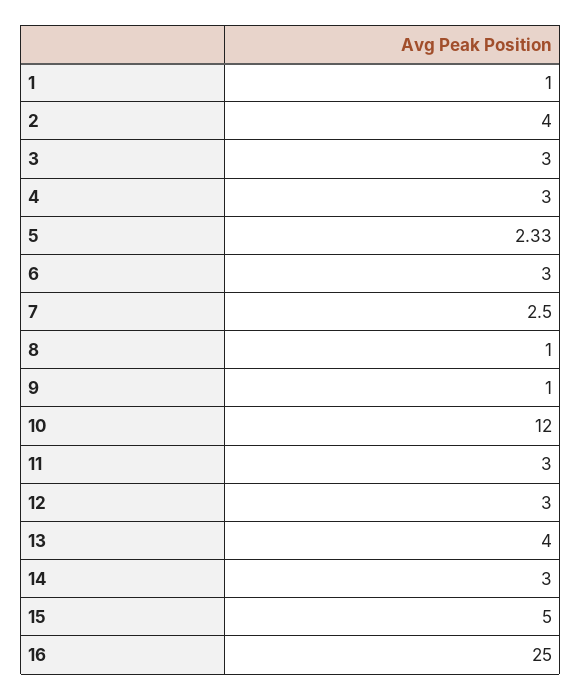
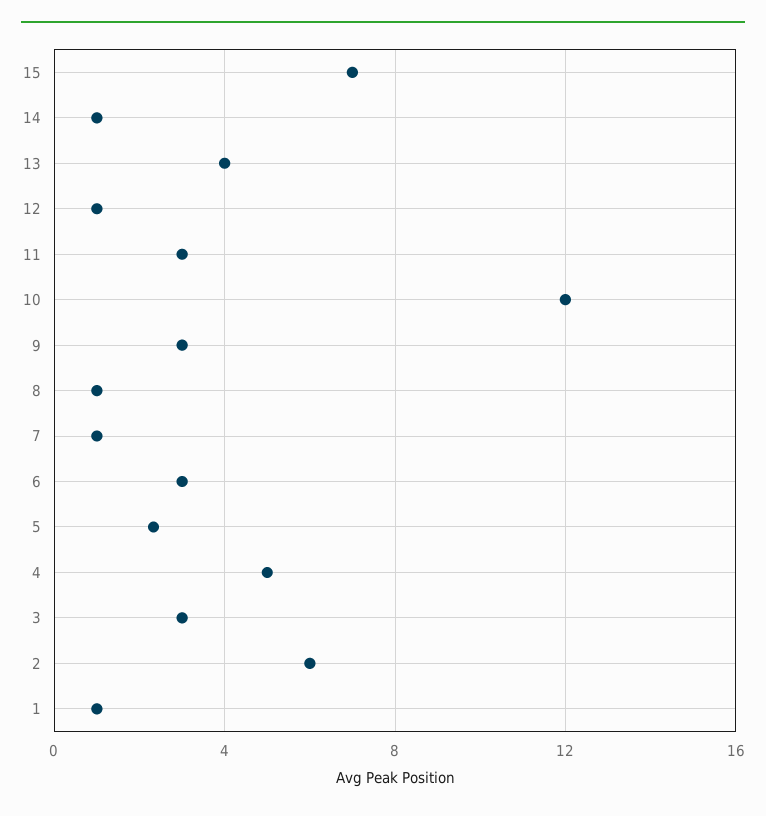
  {
    "1": 1,
-   "2": 4,
+   "2": 6,
    "3": 3,
-   "4": 3,
+   "4": 5,
    "5": 2.33,
    "6": 3,
-   "7": 2.5,
+   "7": 1,
    "8": 1,
-   "9": 1,
+   "9": 3,
    "10": 12,
    "11": 3,
-   "12": 3,
+   "12": 1,
    "13": 4,
-   "14": 3,
+   "14": 1,
-   "15": 5,
+   "15": 7
-   "16": 25
  }

